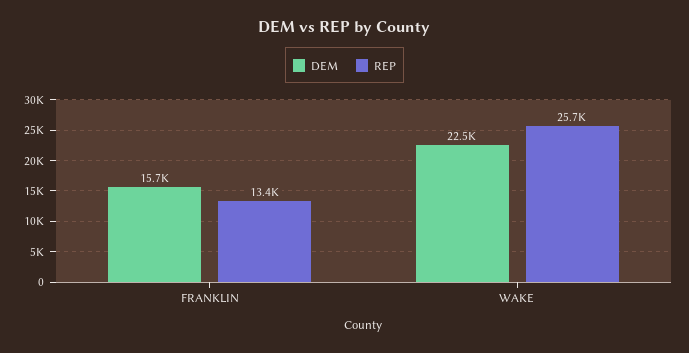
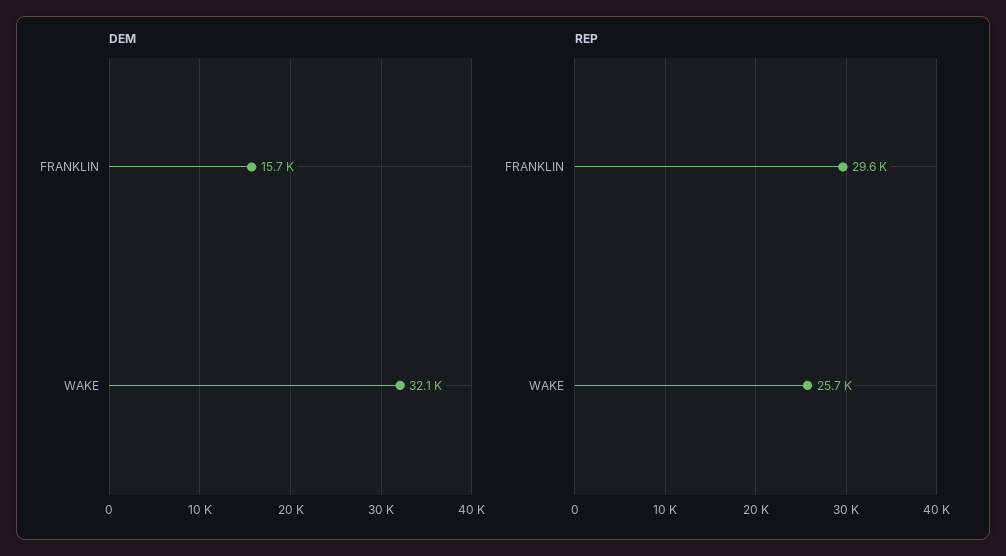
  {
    "DEM": {
      "FRANKLIN": 15700,
-     "WAKE": 22500
+     "WAKE": 32100
    },
    "REP": {
-     "FRANKLIN": 13400,
+     "FRANKLIN": 29600,
      "WAKE": 25700
    }
  }

